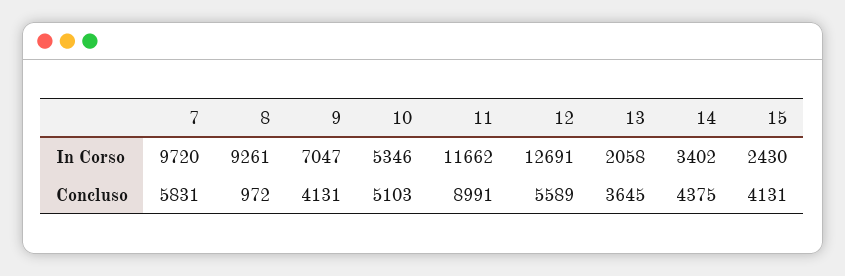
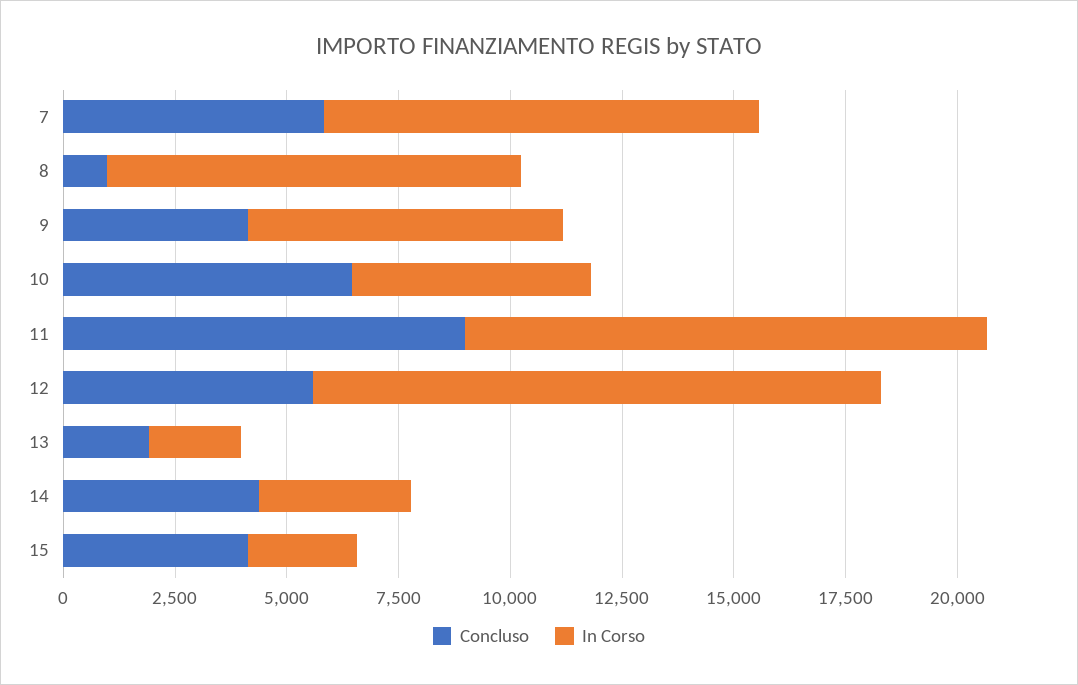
  {
    "In Corso": {
      "7": 9720,
      "8": 9261,
      "9": 7047,
      "10": 5346,
      "11": 11662,
      "12": 12691,
      "13": 2058,
      "14": 3402,
      "15": 2430
    },
    "Concluso": {
      "7": 5831,
      "8": 972,
      "9": 4131,
-     "10": 5103,
+     "10": 6500,
      "11": 8991,
      "12": 5589,
-     "13": 3645,
+     "13": 2000,
      "14": 4375,
      "15": 4131
    }
  }

